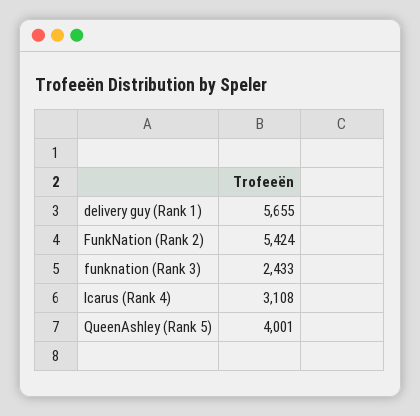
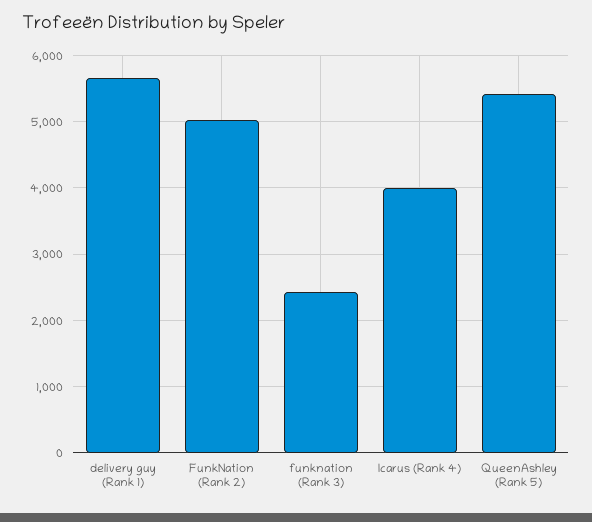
  {
    "delivery guy (Rank 1)": 5655,
-   "FunkNation (Rank 2)": 5424,
+   "FunkNation (Rank 2)": 5000,
    "funknation (Rank 3)": 2433,
-   "Icarus (Rank 4)": 3108,
+   "Icarus (Rank 4)": 4000,
-   "QueenAshley (Rank 5)": 4001
+   "QueenAshley (Rank 5)": 5400
  }

